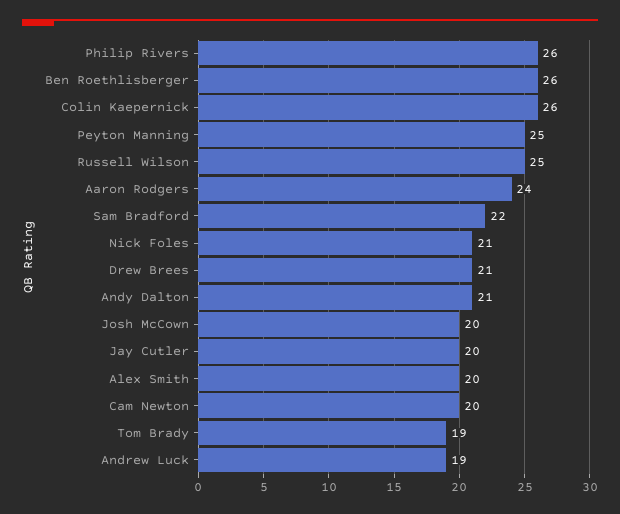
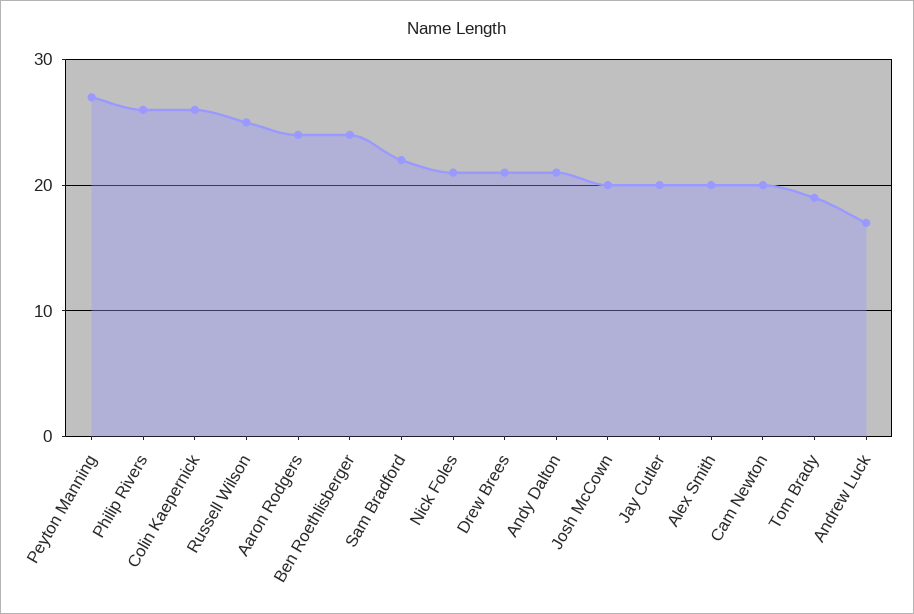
  {
    "Philip Rivers": 26,
-   "Ben Roethlisberger": 26,
+   "Ben Roethlisberger": 24,
    "Colin Kaepernick": 26,
-   "Peyton Manning": 25,
+   "Peyton Manning": 27,
    "Russell Wilson": 25,
    "Aaron Rodgers": 24,
    "Sam Bradford": 22,
    "Nick Foles": 21,
    "Drew Brees": 21,
    "Andy Dalton": 21,
    "Josh McCown": 20,
    "Jay Cutler": 20,
    "Alex Smith": 20,
    "Cam Newton": 20,
    "Tom Brady": 19,
-   "Andrew Luck": 19
+   "Andrew Luck": 17
  }

